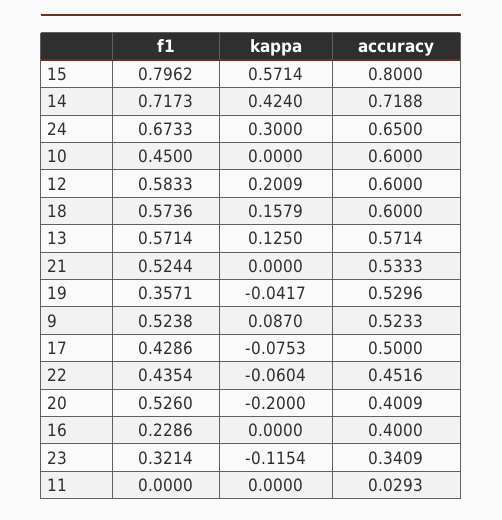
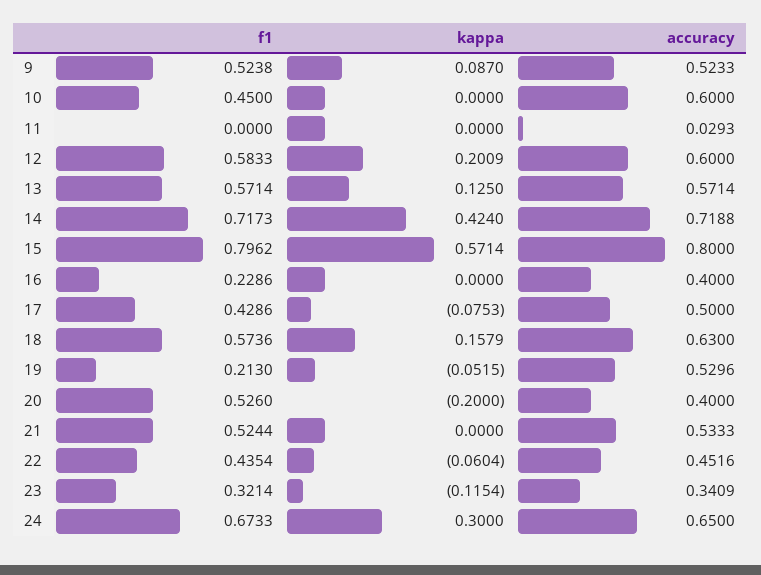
  {
    "f1": {
      "15": 0.7962,
      "14": 0.7173,
      "24": 0.6733,
      "10": 0.45,
      "12": 0.5833,
      "18": 0.5736,
      "13": 0.5714,
      "21": 0.5244,
-     "19": 0.3571,
+     "19": 0.213,
      "9": 0.5238,
      "17": 0.4286,
      "22": 0.4354,
      "20": 0.526,
      "16": 0.2286,
      "23": 0.3214,
      "11": 0
    },
    "kappa": {
      "15": 0.5714,
      "14": 0.424,
      "24": 0.3,
      "10": 0,
      "12": 0.2009,
      "18": 0.1579,
      "13": 0.125,
      "21": 0,
-     "19": -0.0417,
+     "19": -0.0515,
      "9": 0.087,
      "17": -0.0753,
      "22": -0.0604,
      "20": -0.2,
      "16": 0,
      "23": -0.1154,
      "11": 0
    },
    "accuracy": {
      "15": 0.8,
      "14": 0.7188,
      "24": 0.65,
      "10": 0.6,
      "12": 0.6,
-     "18": 0.6,
+     "18": 0.63,
      "13": 0.5714,
      "21": 0.5333,
      "19": 0.5296,
      "9": 0.5233,
      "17": 0.5,
      "22": 0.4516,
-     "20": 0.4009,
+     "20": 0.4,
      "16": 0.4,
      "23": 0.3409,
      "11": 0.0293
    }
  }

